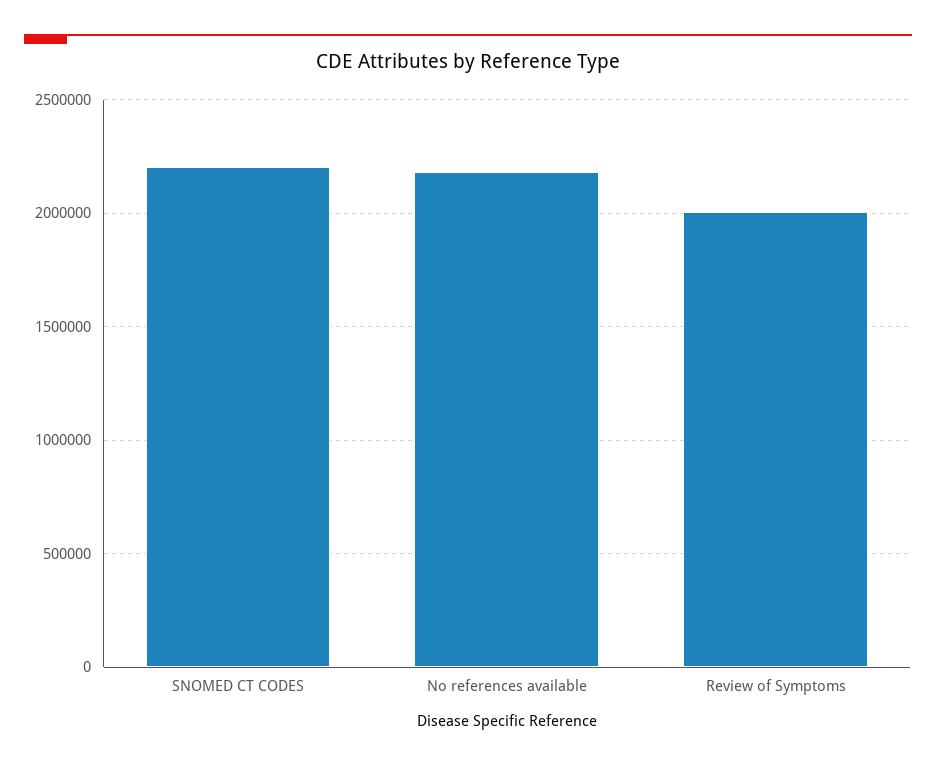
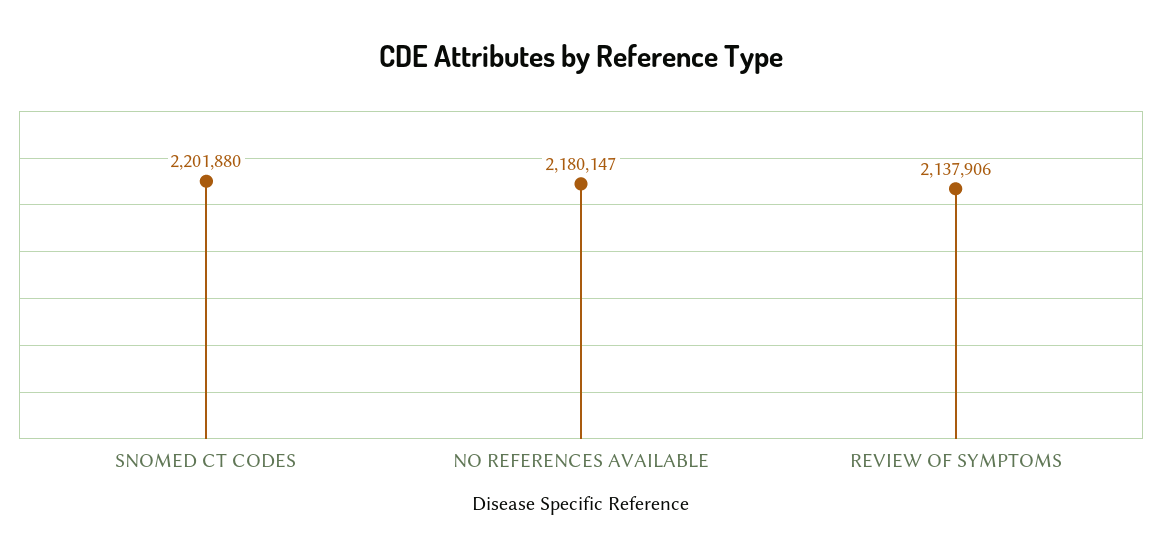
  {
    "SNOMED CT CODES": 2201880,
    "No references available": 2180147,
-   "Review of Symptoms": 2000000
+   "Review of Symptoms": 2137906
  }

